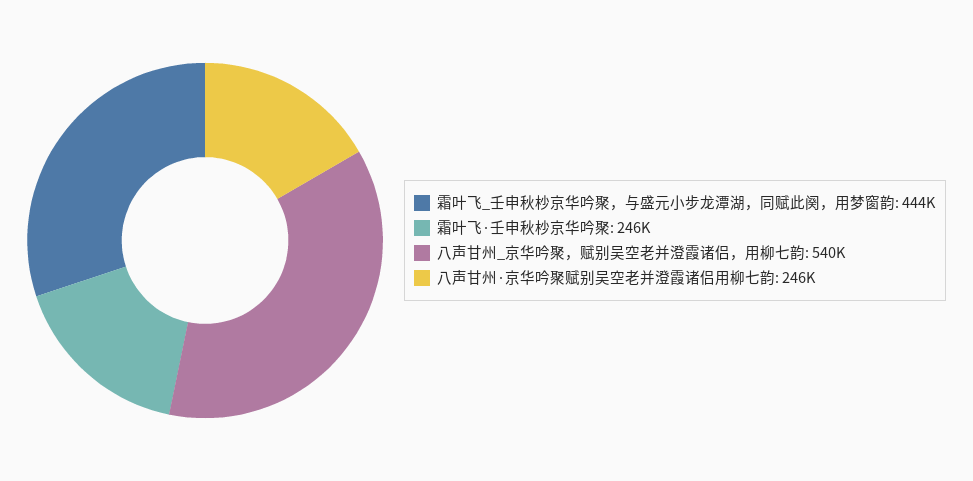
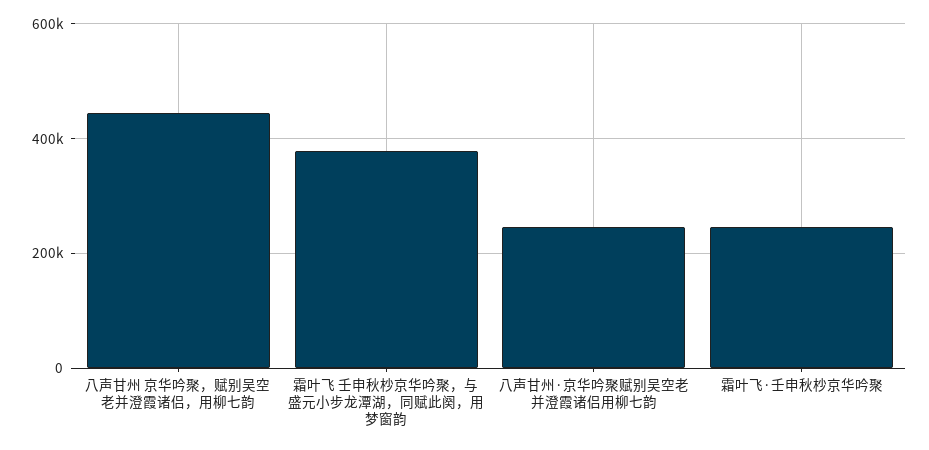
  {
-   "霜叶飞_壬申秋杪京华吟聚，与盛元小步龙潭湖，同赋此阕，用梦窗韵": 444000,
+   "霜叶飞_壬申秋杪京华吟聚，与盛元小步龙潭湖，同赋此阕，用梦窗韵": 380000,
    "霜叶飞·壬申秋杪京华吟聚": 246000,
-   "八声甘州_京华吟聚，赋别吴空老并澄霞诸侣，用柳七韵": 540000,
+   "八声甘州_京华吟聚，赋别吴空老并澄霞诸侣，用柳七韵": 440000,
    "八声甘州·京华吟聚赋别吴空老并澄霞诸侣用柳七韵": 246000
  }

